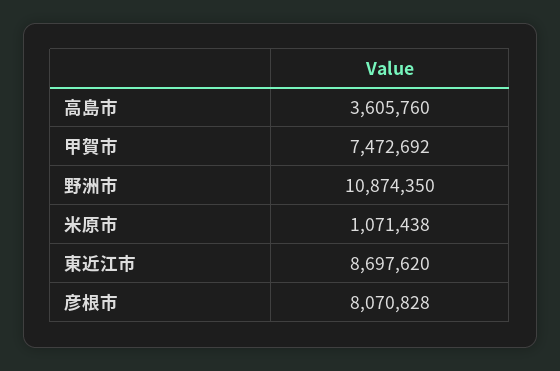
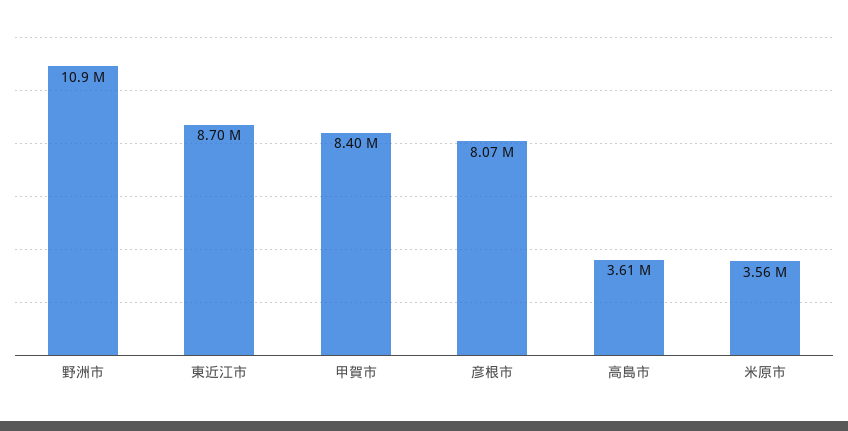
  {
    "高島市": 3605760,
-   "甲賀市": 7472692,
+   "甲賀市": 8400000,
    "野洲市": 10874350,
-   "米原市": 1071438,
+   "米原市": 3560000,
    "東近江市": 8697620,
    "彦根市": 8070828
  }

